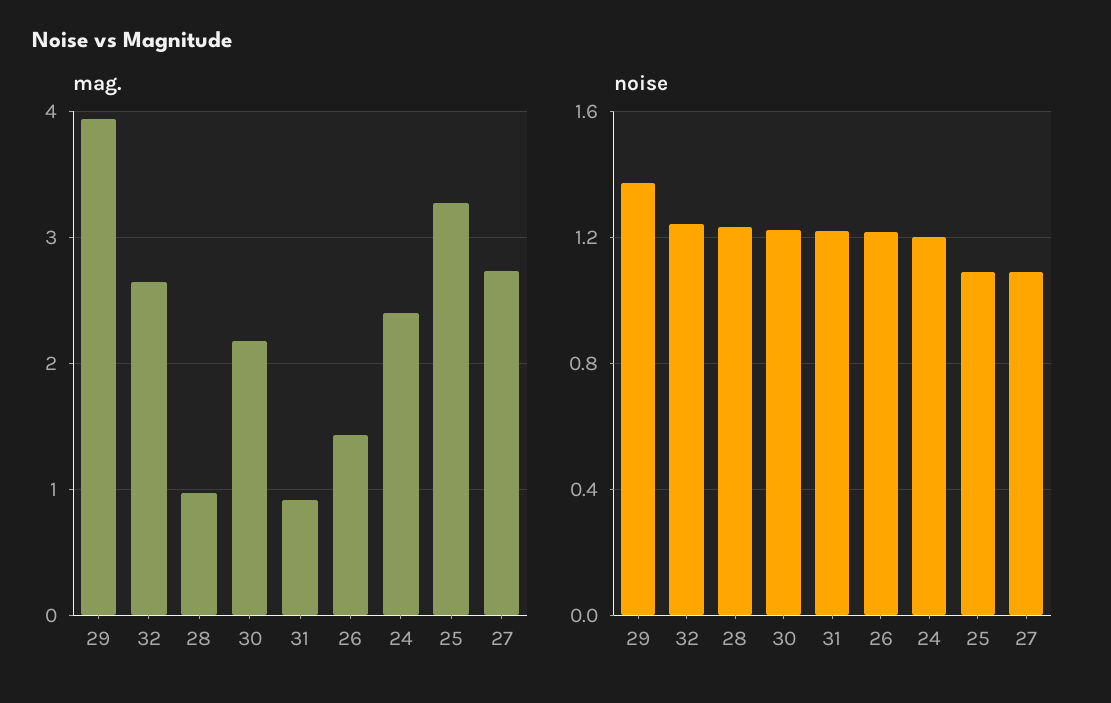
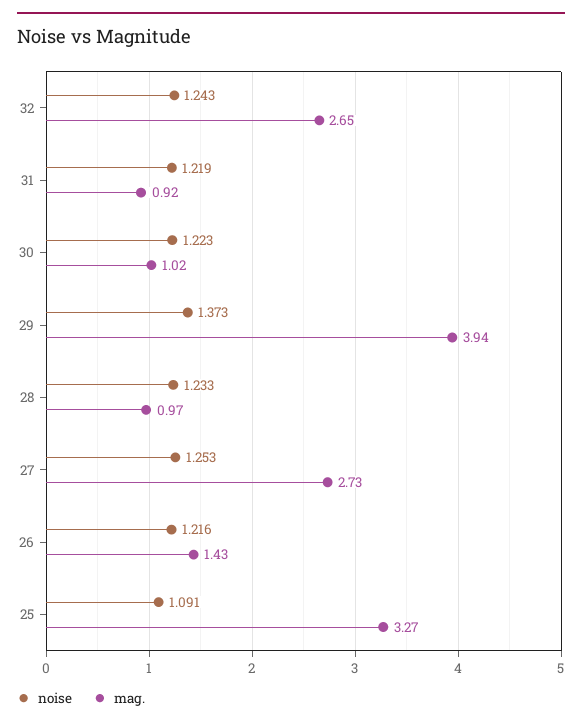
  {
    "mag.": {
      "29": 3.94,
      "32": 2.65,
      "28": 0.97,
-     "30": 2.2,
+     "30": 1.02,
      "31": 0.92,
      "26": 1.43,
-     "24": 2.4,
      "25": 3.27,
      "27": 2.73
    },
    "noise": {
      "29": 1.373,
      "32": 1.243,
      "28": 1.233,
      "30": 1.223,
      "31": 1.219,
      "26": 1.216,
-     "24": 1.2,
      "25": 1.091,
-     "27": 1.1
+     "27": 1.253
    }
  }

